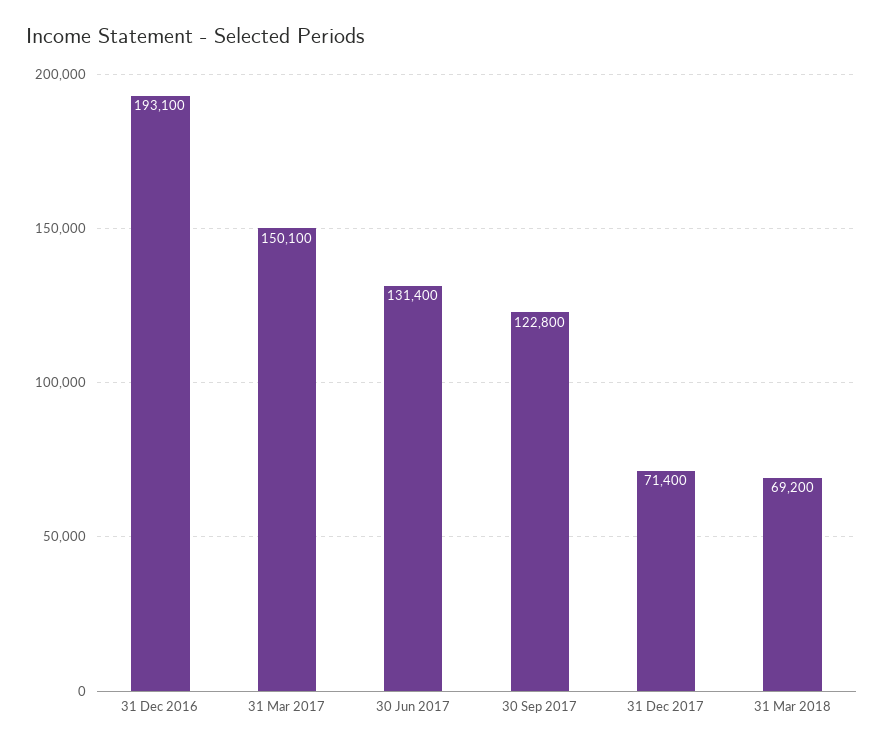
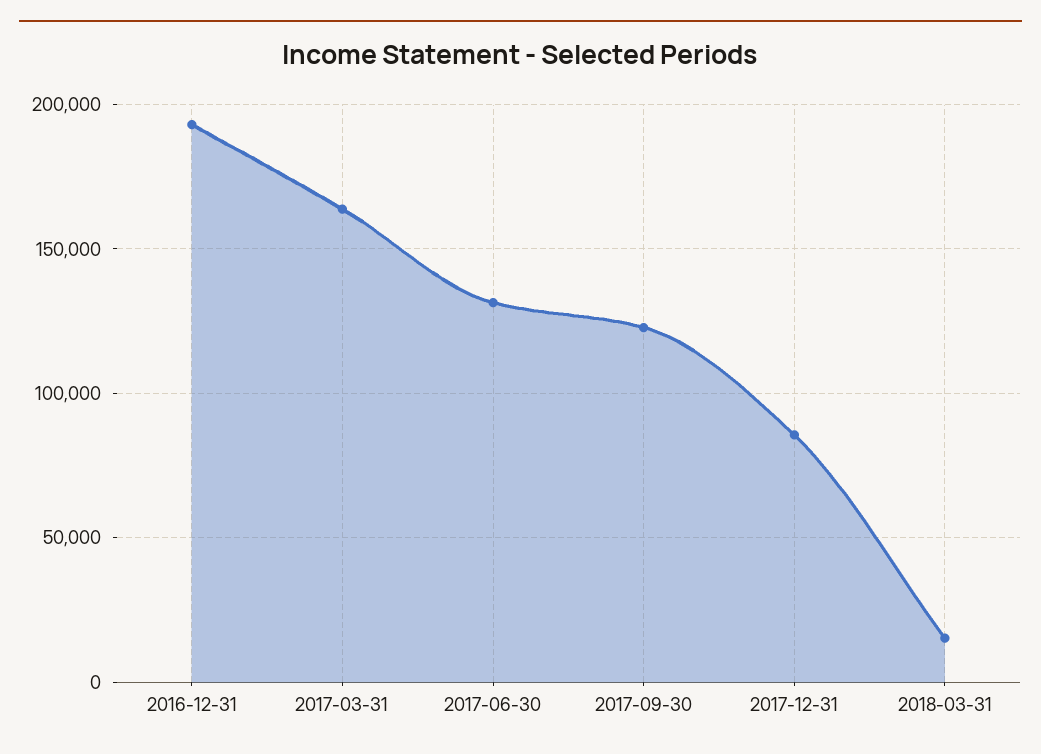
  {
    "31 Dec 2016": 193100,
-   "31 Mar 2017": 150100,
+   "31 Mar 2017": 165000,
    "30 Jun 2017": 131400,
    "30 Sep 2017": 122800,
-   "31 Dec 2017": 71400,
+   "31 Dec 2017": 85000,
-   "31 Mar 2018": 69200
+   "31 Mar 2018": 15000
  }

